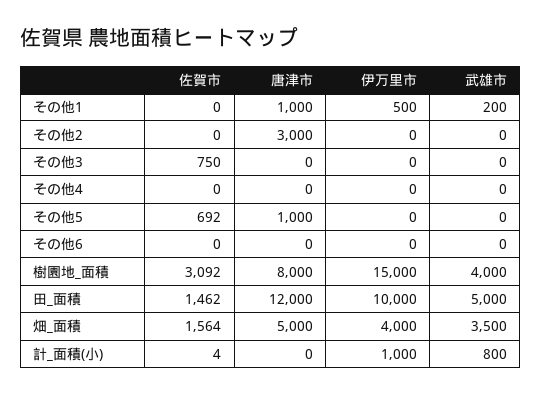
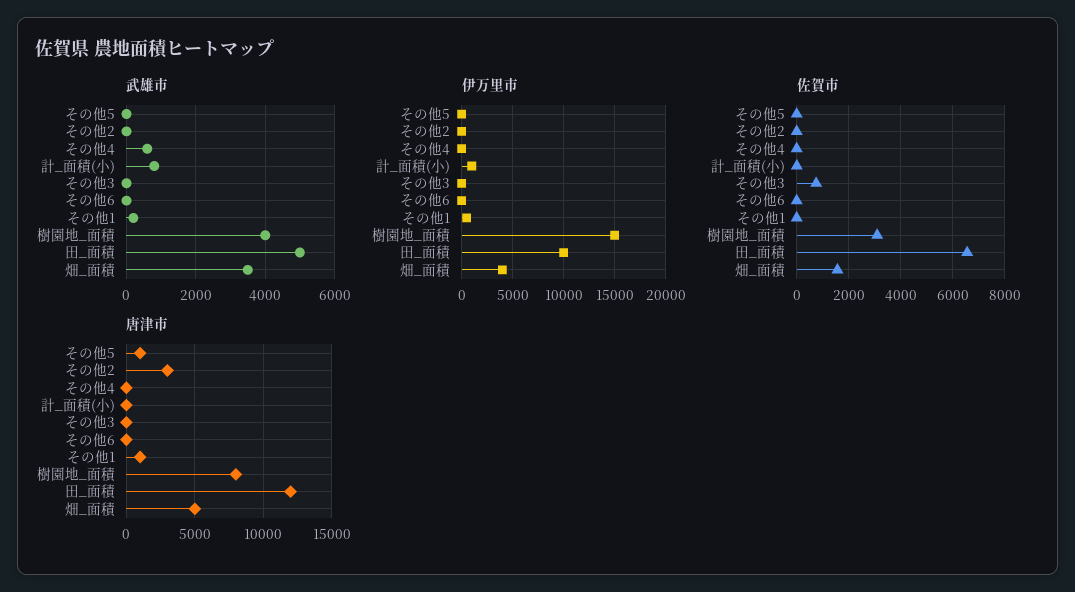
  {
    "佐賀市": {
      "その他1": 0,
      "その他2": 0,
      "その他3": 750,
      "その他4": 0,
-     "その他5": 692,
+     "その他5": 0,
      "その他6": 0,
      "樹園地_面積": 3092,
-     "田_面積": 1462,
+     "田_面積": 6500,
      "畑_面積": 1564,
      "計_面積(小)": 4
    },
    "唐津市": {
      "その他1": 1000,
      "その他2": 3000,
      "その他3": 0,
      "その他4": 0,
      "その他5": 1000,
      "その他6": 0,
      "樹園地_面積": 8000,
      "田_面積": 12000,
      "畑_面積": 5000,
      "計_面積(小)": 0
    },
    "伊万里市": {
      "その他1": 500,
      "その他2": 0,
      "その他3": 0,
      "その他4": 0,
      "その他5": 0,
      "その他6": 0,
      "樹園地_面積": 15000,
      "田_面積": 10000,
      "畑_面積": 4000,
      "計_面積(小)": 1000
    },
    "武雄市": {
      "その他1": 200,
      "その他2": 0,
      "その他3": 0,
-     "その他4": 0,
+     "その他4": 600,
      "その他5": 0,
      "その他6": 0,
      "樹園地_面積": 4000,
      "田_面積": 5000,
      "畑_面積": 3500,
      "計_面積(小)": 800
    }
  }

